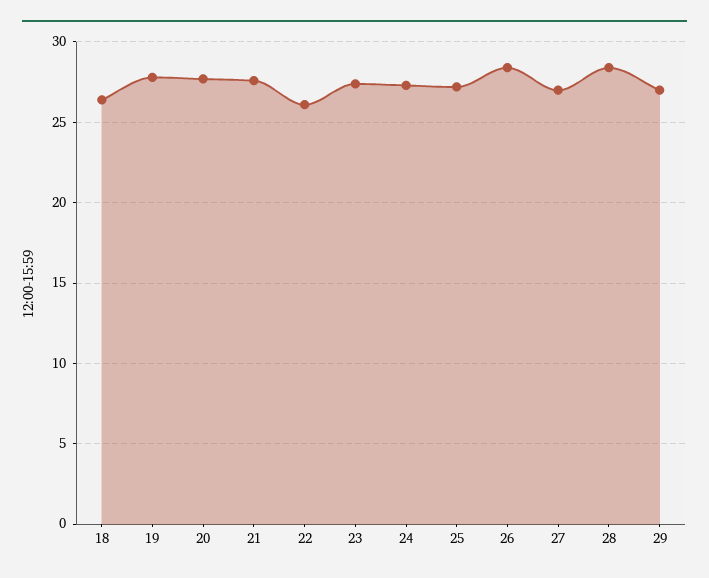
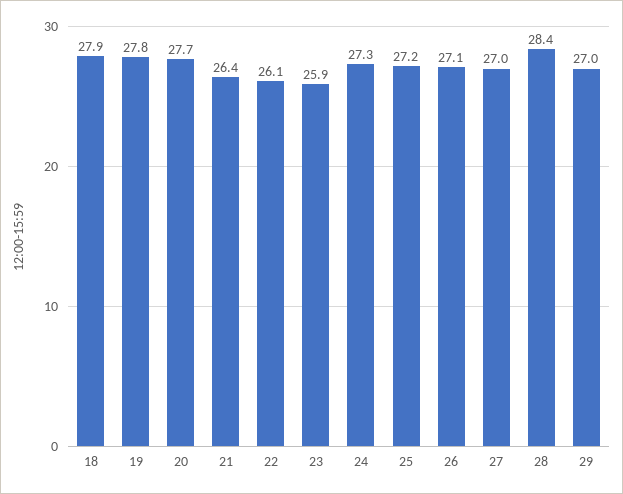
  {
-   "18": 26.5,
+   "18": 27.9,
    "19": 27.8,
    "20": 27.7,
-   "21": 27.5,
+   "21": 26.4,
    "22": 26.1,
-   "23": 27.5,
+   "23": 25.9,
    "24": 27.3,
    "25": 27.2,
-   "26": 28.5,
+   "26": 27.1,
    "27": 27,
    "28": 28.4,
    "29": 27
  }

